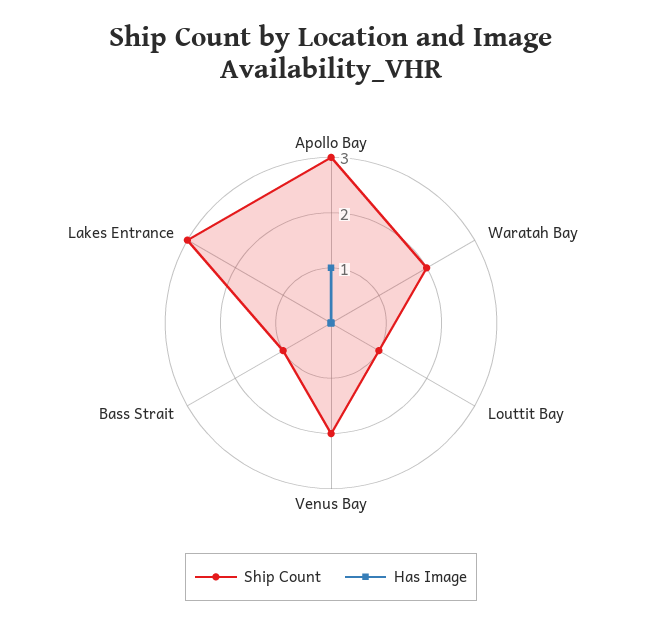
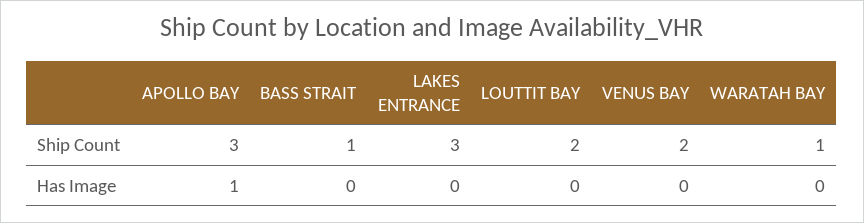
  {
    "Ship Count": {
      "Apollo Bay": 3,
-     "Waratah Bay": 2,
+     "Waratah Bay": 1,
-     "Louttit Bay": 1,
+     "Louttit Bay": 2,
      "Venus Bay": 2,
      "Bass Strait": 1,
      "Lakes Entrance": 3
    },
    "Has Image": {
      "Apollo Bay": 1,
      "Waratah Bay": 0,
      "Louttit Bay": 0,
      "Venus Bay": 0,
      "Bass Strait": 0,
      "Lakes Entrance": 0
    }
  }

